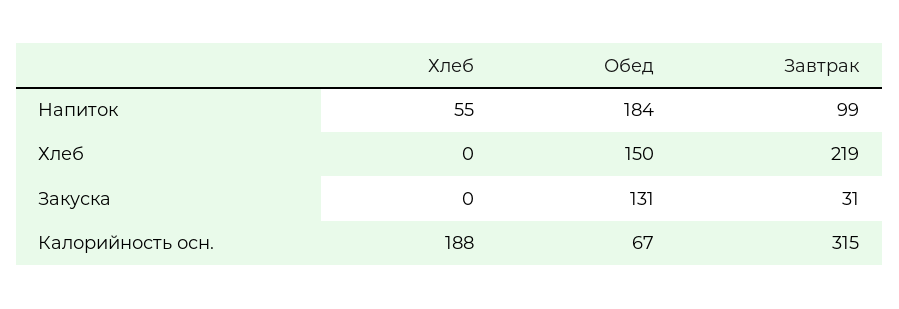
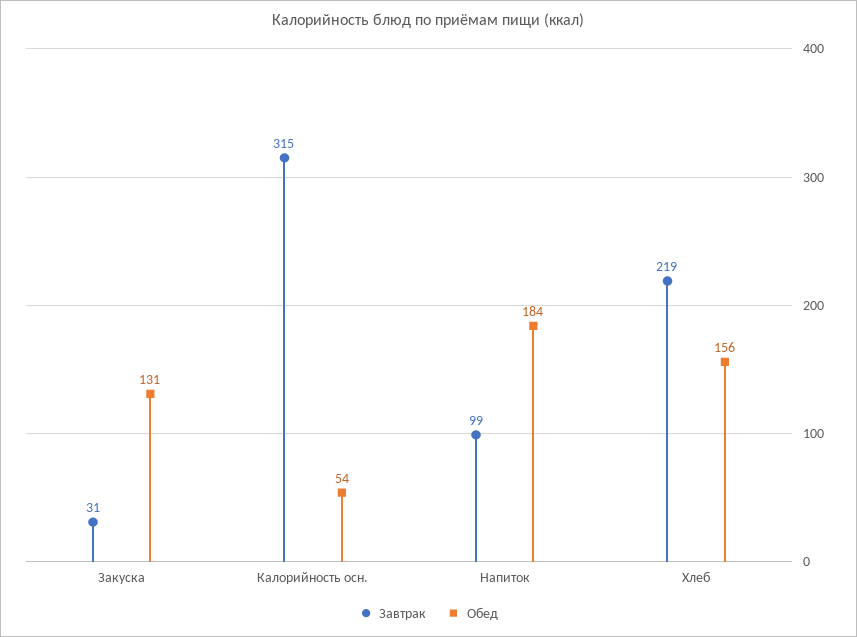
  {
-   "Хлеб": {
-     "Напиток": 55,
-     "Хлеб": 0,
-     "Закуска": 0,
-     "Калорийность осн.": 188
-   },
    "Обед": {
      "Напиток": 184,
-     "Хлеб": 150,
+     "Хлеб": 156,
      "Закуска": 131,
-     "Калорийность осн.": 67
+     "Калорийность осн.": 54
    },
    "Завтрак": {
      "Напиток": 99,
      "Хлеб": 219,
      "Закуска": 31,
      "Калорийность осн.": 315
    }
  }

